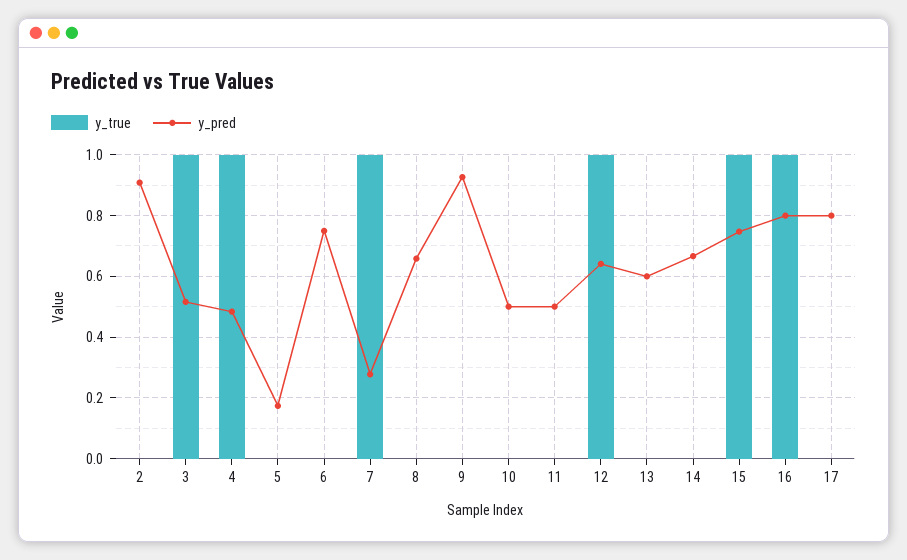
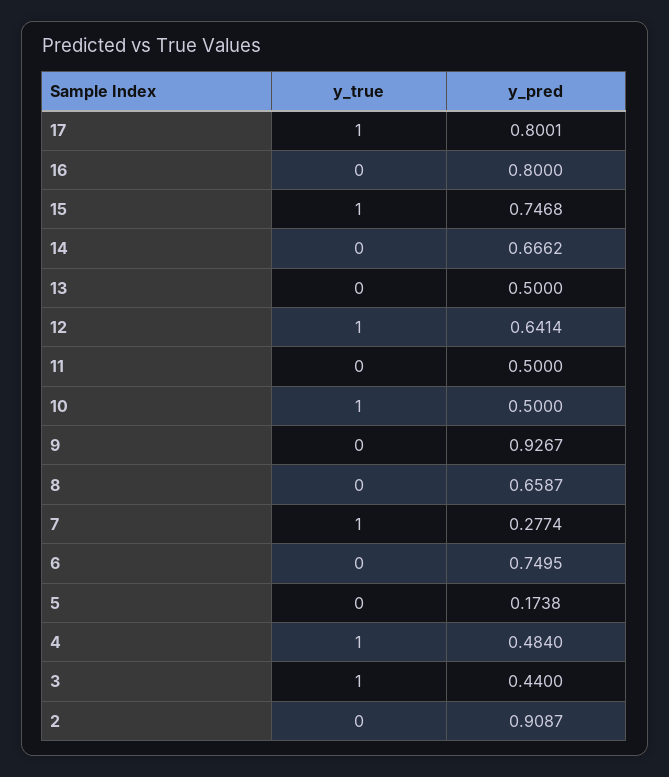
  {
    "y_true": {
      "2": 0,
      "3": 1,
      "4": 1,
      "5": 0,
      "6": 0,
      "7": 1,
      "8": 0,
      "9": 0,
-     "10": 0,
+     "10": 1,
      "11": 0,
      "12": 1,
      "13": 0,
      "14": 0,
      "15": 1,
-     "16": 1,
+     "16": 0,
-     "17": 0
+     "17": 1
    },
    "y_pred": {
      "2": 0.9087,
-     "3": 0.52,
+     "3": 0.44,
      "4": 0.484,
      "5": 0.1738,
      "6": 0.7495,
      "7": 0.2774,
      "8": 0.6587,
      "9": 0.9267,
      "10": 0.5,
      "11": 0.5,
      "12": 0.6414,
-     "13": 0.6,
+     "13": 0.5,
      "14": 0.6662,
      "15": 0.7468,
      "16": 0.8,
      "17": 0.8001
    }
  }

